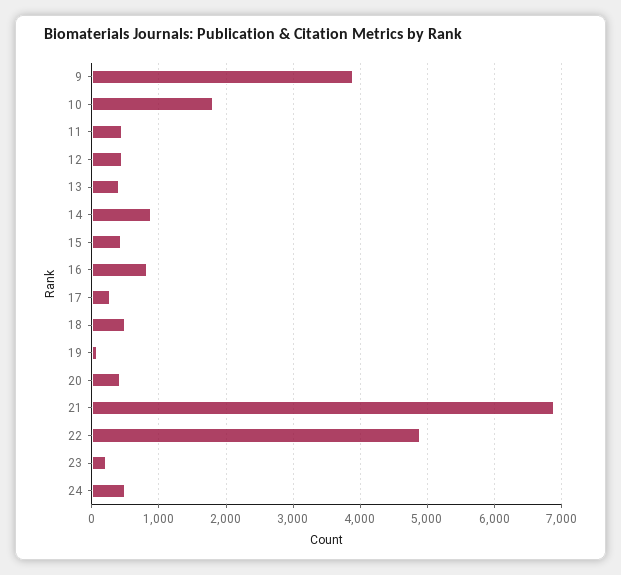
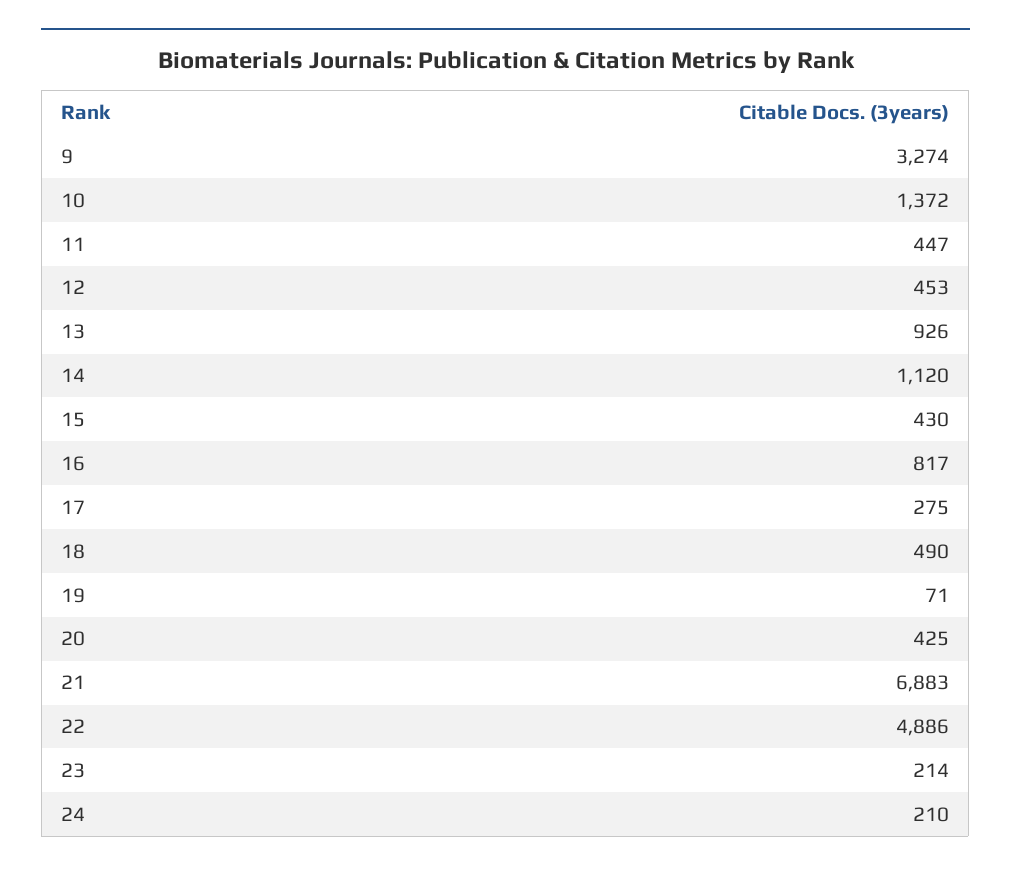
  {
-   "9": 3900,
+   "9": 3274,
-   "10": 1800,
+   "10": 1372,
    "11": 447,
    "12": 453,
-   "13": 400,
+   "13": 926,
-   "14": 900,
+   "14": 1120,
    "15": 430,
    "16": 817,
    "17": 275,
    "18": 490,
    "19": 71,
    "20": 425,
    "21": 6883,
    "22": 4886,
    "23": 214,
-   "24": 500
+   "24": 210
  }

